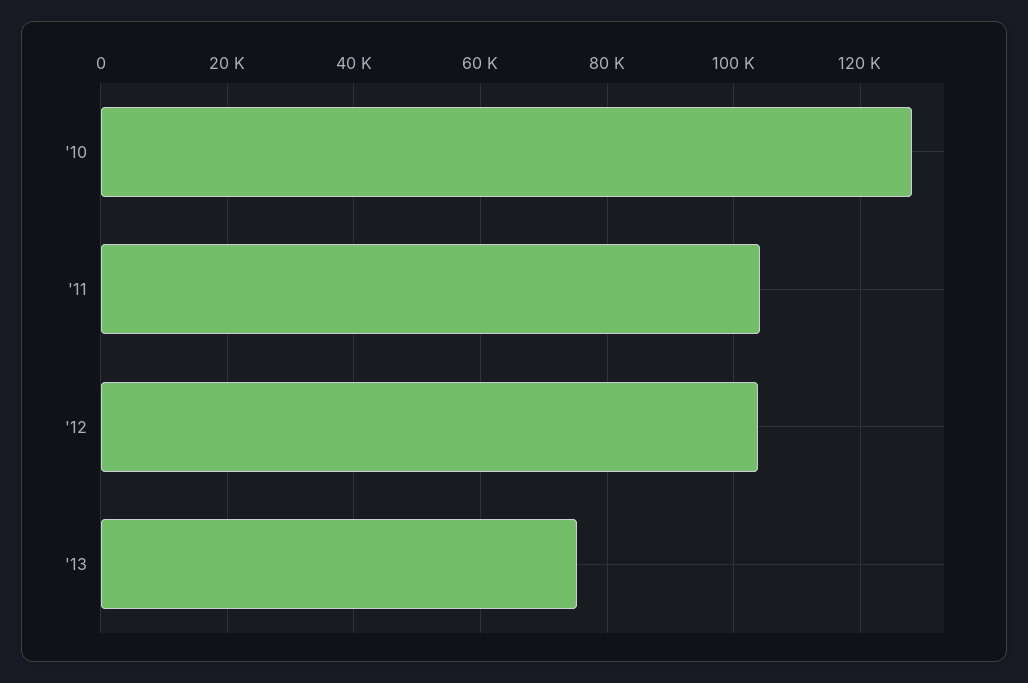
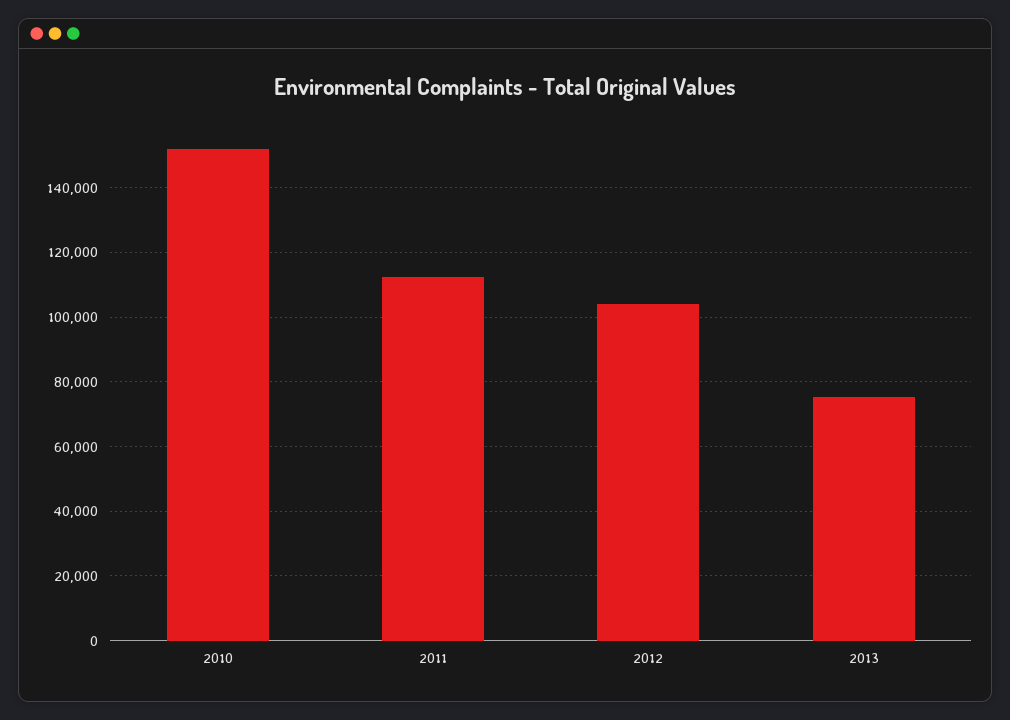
  {
-   "'10": 128000,
+   "'10": 152000,
-   "'11": 104000,
+   "'11": 112000,
    "'12": 104000,
    "'13": 76000
  }

